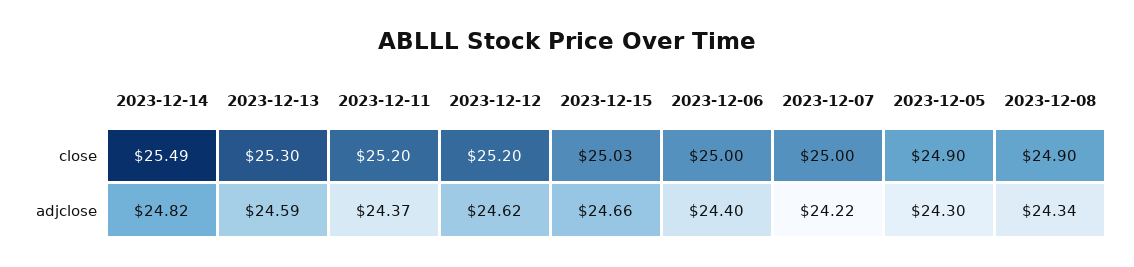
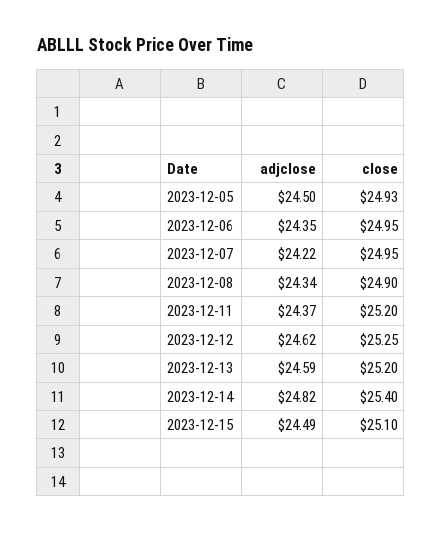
  {
    "2023-12-14": {
-     "close": 25.49,
+     "close": 25.4,
      "adjclose": 24.82
    },
    "2023-12-13": {
-     "close": 25.3,
+     "close": 25.2,
      "adjclose": 24.59
    },
    "2023-12-11": {
      "close": 25.2,
      "adjclose": 24.37
    },
    "2023-12-12": {
-     "close": 25.2,
+     "close": 25.25,
      "adjclose": 24.62
    },
    "2023-12-15": {
-     "close": 25.03,
+     "close": 25.1,
-     "adjclose": 24.66
+     "adjclose": 24.49
    },
    "2023-12-06": {
-     "close": 25,
+     "close": 24.95,
-     "adjclose": 24.4
+     "adjclose": 24.35
    },
    "2023-12-07": {
-     "close": 25,
+     "close": 24.95,
      "adjclose": 24.22
    },
    "2023-12-05": {
-     "close": 24.9,
+     "close": 24.93,
-     "adjclose": 24.3
+     "adjclose": 24.5
    },
    "2023-12-08": {
      "close": 24.9,
      "adjclose": 24.34
    }
  }

